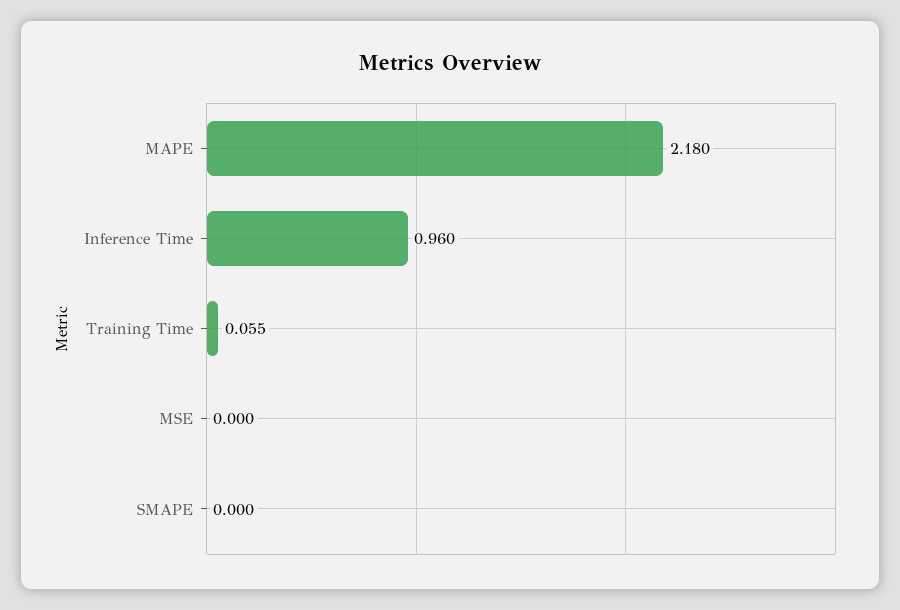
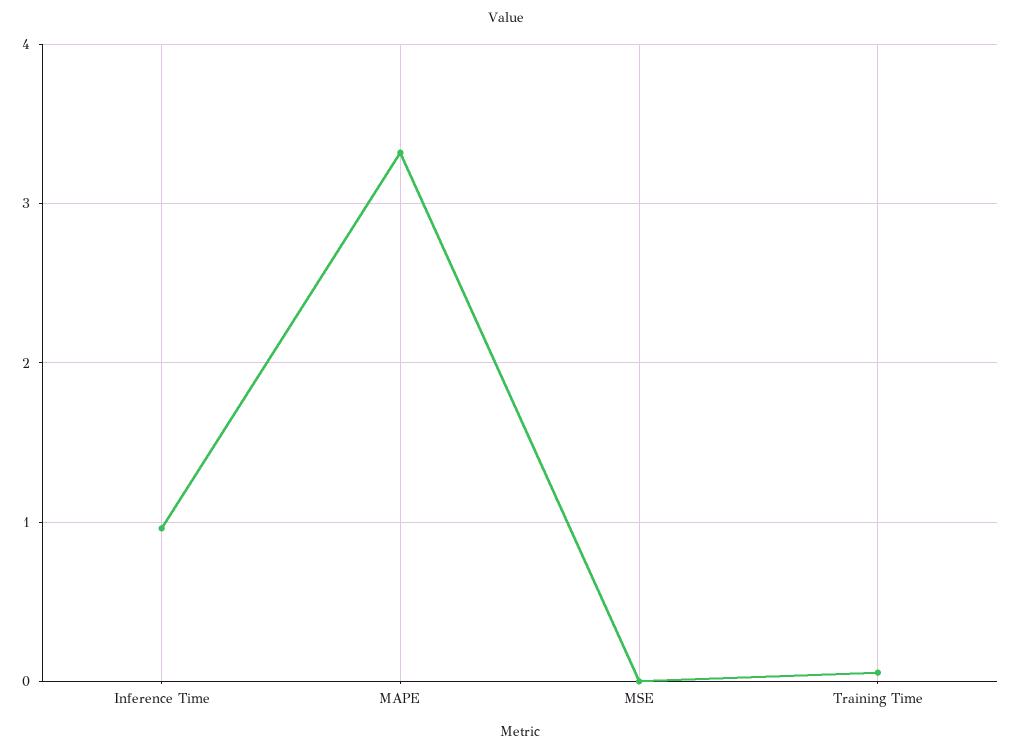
  {
-   "MAPE": 2.18,
+   "MAPE": 3.3,
    "Inference Time": 0.96,
    "Training Time": 0.055,
-   "MSE": 0,
+   "MSE": 0
-   "SMAPE": 0
  }

